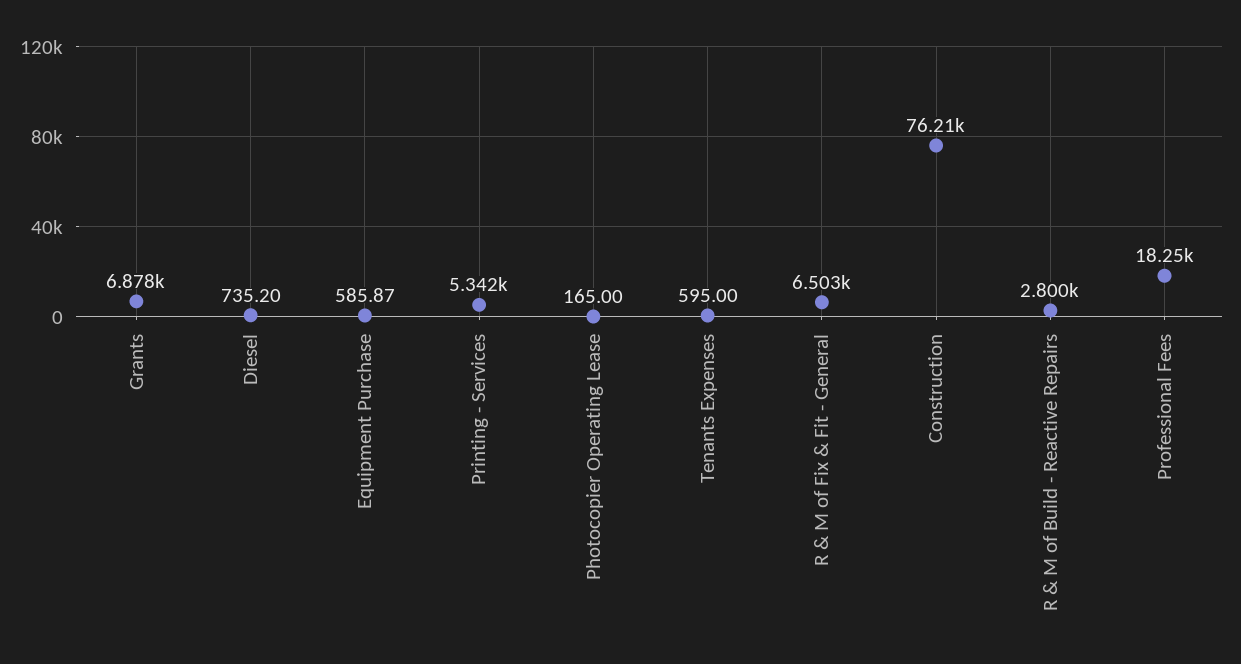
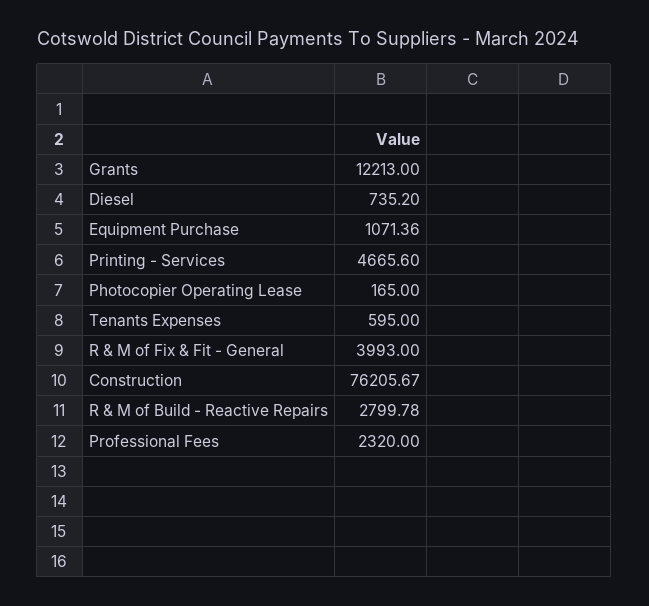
  {
-   "Grants": 6878,
+   "Grants": 12213,
    "Diesel": 735.2,
-   "Equipment Purchase": 585.87,
+   "Equipment Purchase": 1071.36,
-   "Printing - Services": 5342,
+   "Printing - Services": 4665.6,
    "Photocopier Operating Lease": 165,
    "Tenants Expenses": 595,
-   "R & M of Fix & Fit - General": 6503,
+   "R & M of Fix & Fit - General": 3993,
    "Construction": 76205.67,
    "R & M of Build - Reactive Repairs": 2799.78,
-   "Professional Fees": 18250
+   "Professional Fees": 2320
  }

